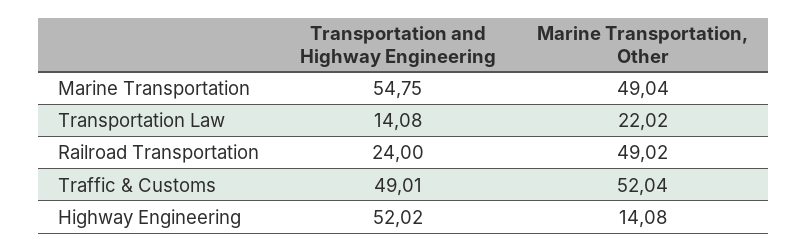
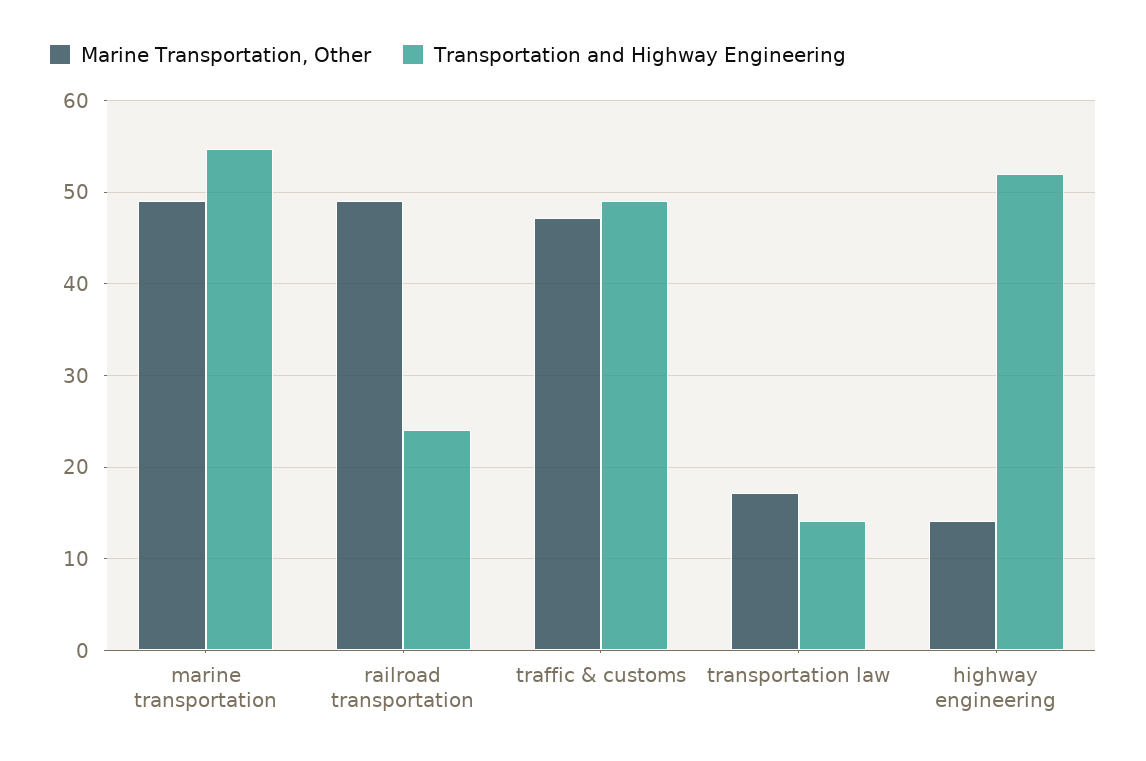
  {
    "Transportation and Highway Engineering": {
      "Marine Transportation": 54.75,
      "Transportation Law": 14.08,
      "Railroad Transportation": 24,
      "Traffic & Customs": 49.01,
      "Highway Engineering": 52.02
    },
    "Marine Transportation, Other": {
      "Marine Transportation": 49.04,
-     "Transportation Law": 22.02,
+     "Transportation Law": 17,
      "Railroad Transportation": 49.02,
-     "Traffic & Customs": 52.04,
+     "Traffic & Customs": 47,
      "Highway Engineering": 14.08
    }
  }

